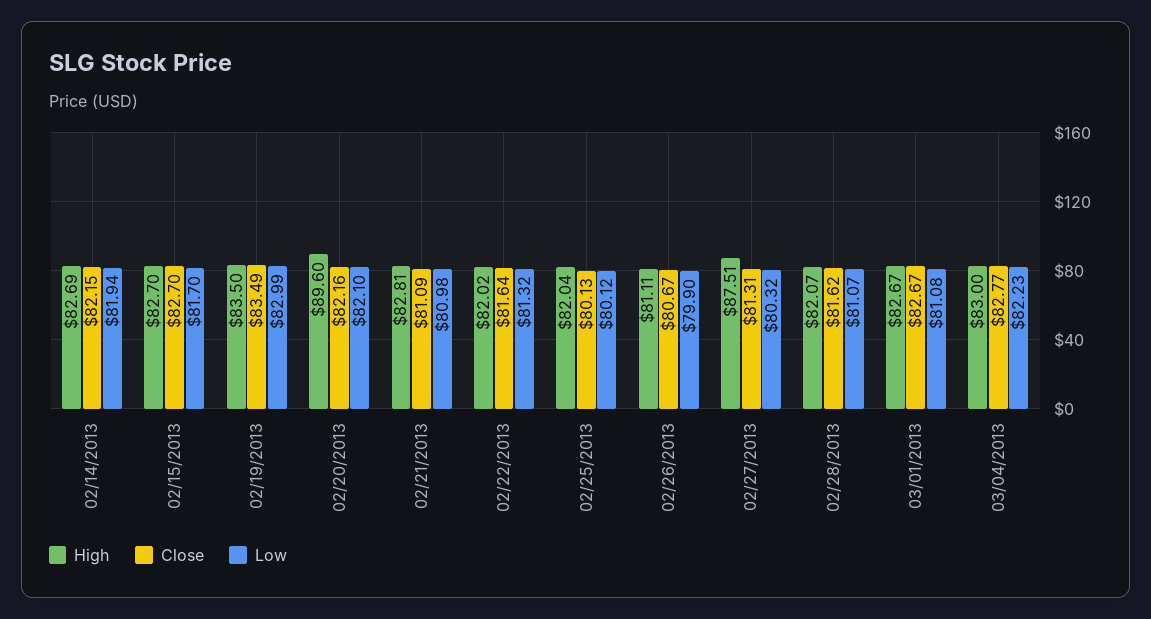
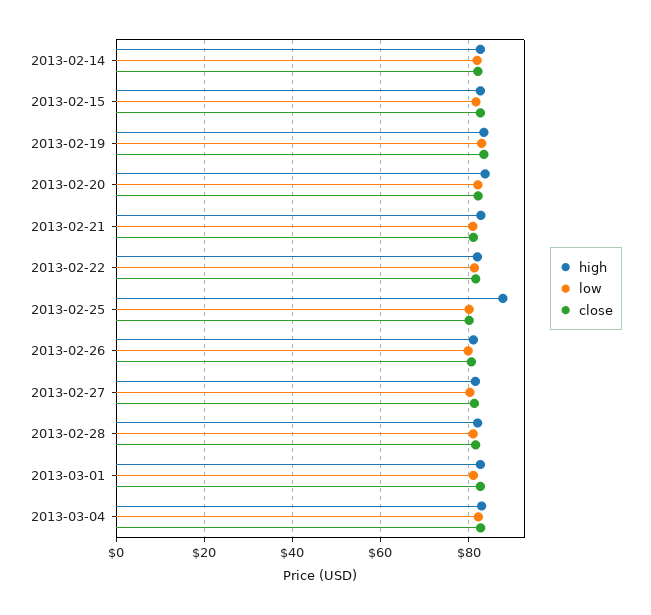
  {
    "High": {
      "02/14/2013": 82.69,
      "02/15/2013": 82.7,
      "02/19/2013": 83.5,
-     "02/20/2013": 89.6,
+     "02/20/2013": 84,
      "02/21/2013": 82.81,
      "02/22/2013": 82.02,
-     "02/25/2013": 82.04,
+     "02/25/2013": 88,
      "02/26/2013": 81.11,
-     "02/27/2013": 87.51,
+     "02/27/2013": 82,
      "02/28/2013": 82.07,
      "03/01/2013": 82.67,
      "03/04/2013": 83
    },
    "Close": {
      "02/14/2013": 82.15,
      "02/15/2013": 82.7,
      "02/19/2013": 83.49,
      "02/20/2013": 82.16,
      "02/21/2013": 81.09,
      "02/22/2013": 81.64,
      "02/25/2013": 80.13,
      "02/26/2013": 80.67,
      "02/27/2013": 81.31,
      "02/28/2013": 81.62,
      "03/01/2013": 82.67,
      "03/04/2013": 82.77
    },
    "Low": {
      "02/14/2013": 81.94,
      "02/15/2013": 81.7,
      "02/19/2013": 82.99,
      "02/20/2013": 82.1,
      "02/21/2013": 80.98,
      "02/22/2013": 81.32,
      "02/25/2013": 80.12,
      "02/26/2013": 79.9,
      "02/27/2013": 80.32,
      "02/28/2013": 81.07,
      "03/01/2013": 81.08,
      "03/04/2013": 82.23
    }
  }

